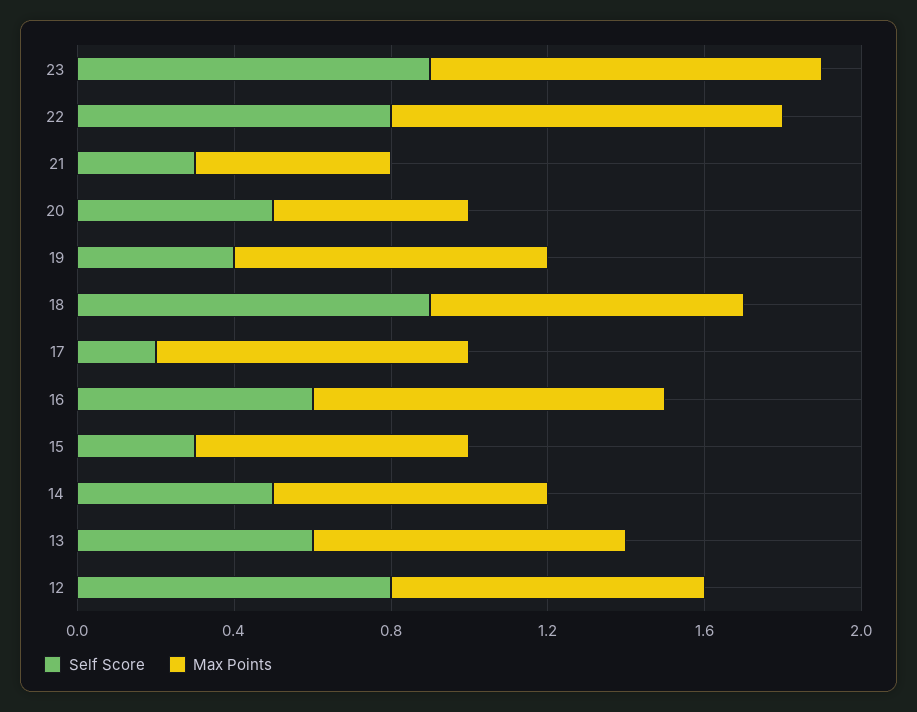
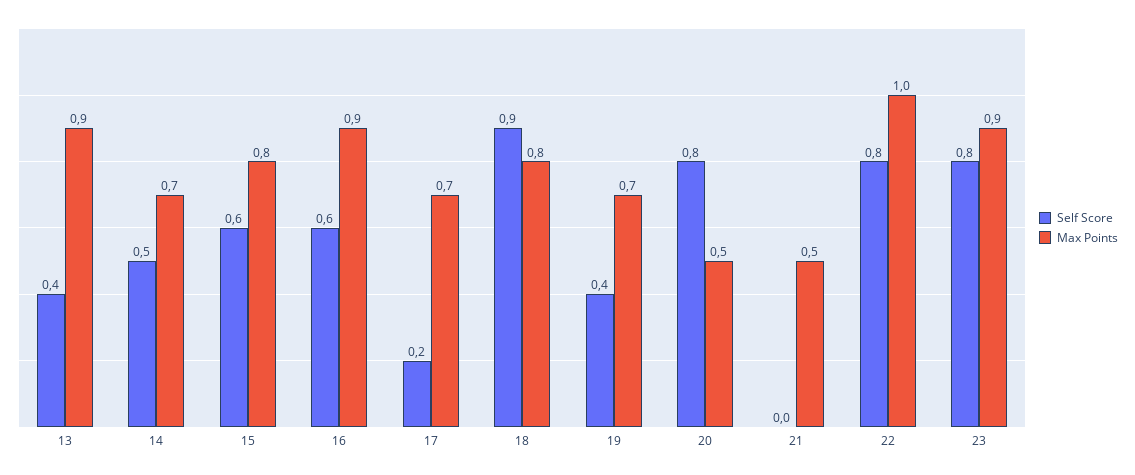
  {
    "Self Score": {
-     "23": 0.9,
+     "23": 0.8,
      "22": 0.8,
-     "21": 0.3,
+     "21": 0,
-     "20": 0.5,
+     "20": 0.8,
      "19": 0.4,
      "18": 0.9,
      "17": 0.2,
      "16": 0.6,
-     "15": 0.3,
+     "15": 0.6,
      "14": 0.5,
-     "13": 0.6,
+     "13": 0.4
-     "12": 0.8
    },
    "Max Points": {
-     "23": 1,
+     "23": 0.9,
      "22": 1,
      "21": 0.5,
      "20": 0.5,
-     "19": 0.8,
+     "19": 0.7,
      "18": 0.8,
-     "17": 0.8,
+     "17": 0.7,
      "16": 0.9,
-     "15": 0.7,
+     "15": 0.8,
      "14": 0.7,
-     "13": 0.8,
+     "13": 0.9
-     "12": 0.8
    }
  }

